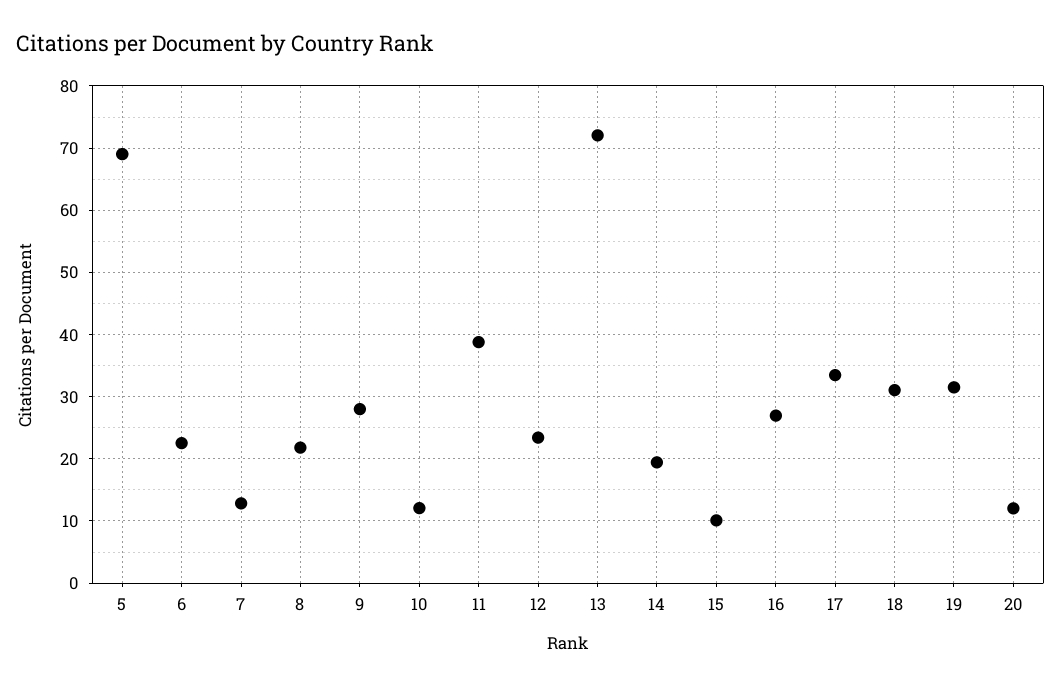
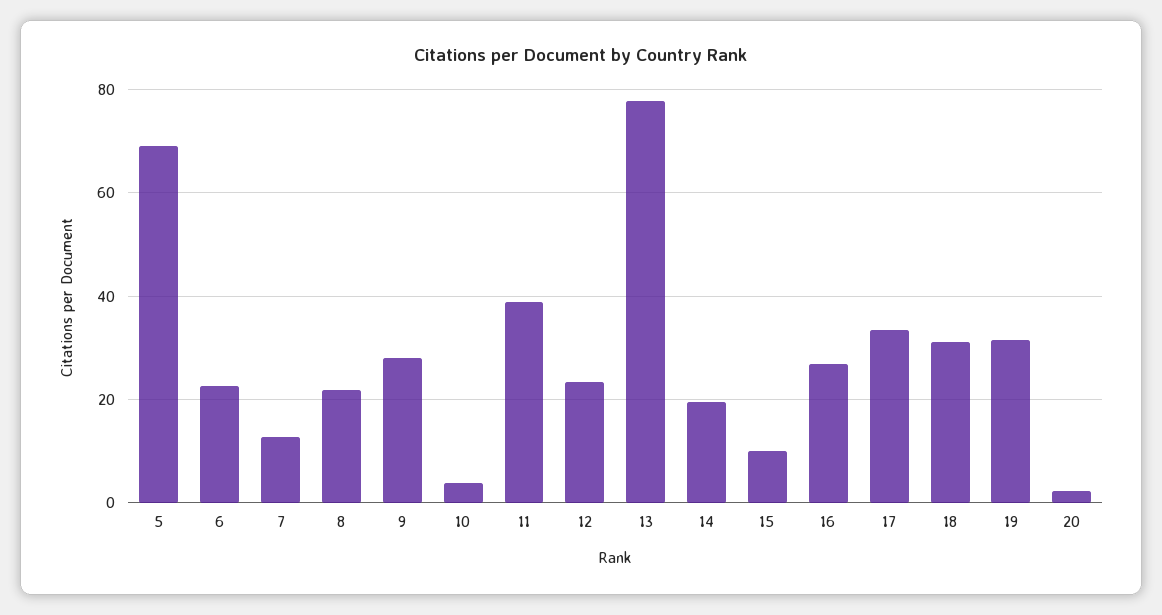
  {
    "5": 69,
    "6": 23,
    "7": 13,
    "8": 22,
    "9": 28,
-   "10": 12,
+   "10": 4,
    "11": 39,
    "12": 23,
-   "13": 72,
+   "13": 78,
    "14": 19,
    "15": 10,
    "16": 27,
    "17": 33,
    "18": 31,
    "19": 32,
-   "20": 12
+   "20": 2
  }

